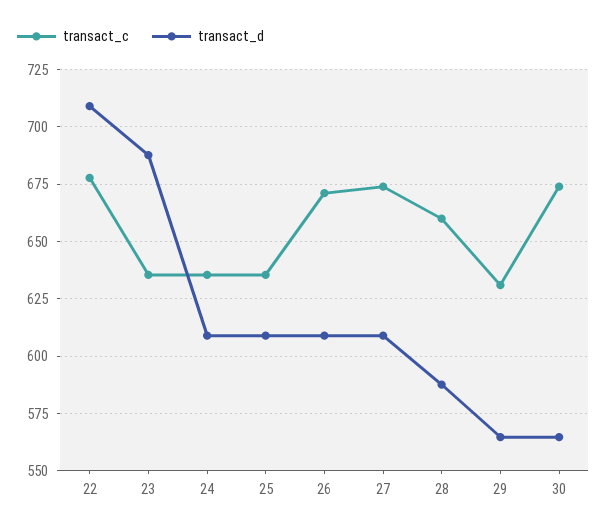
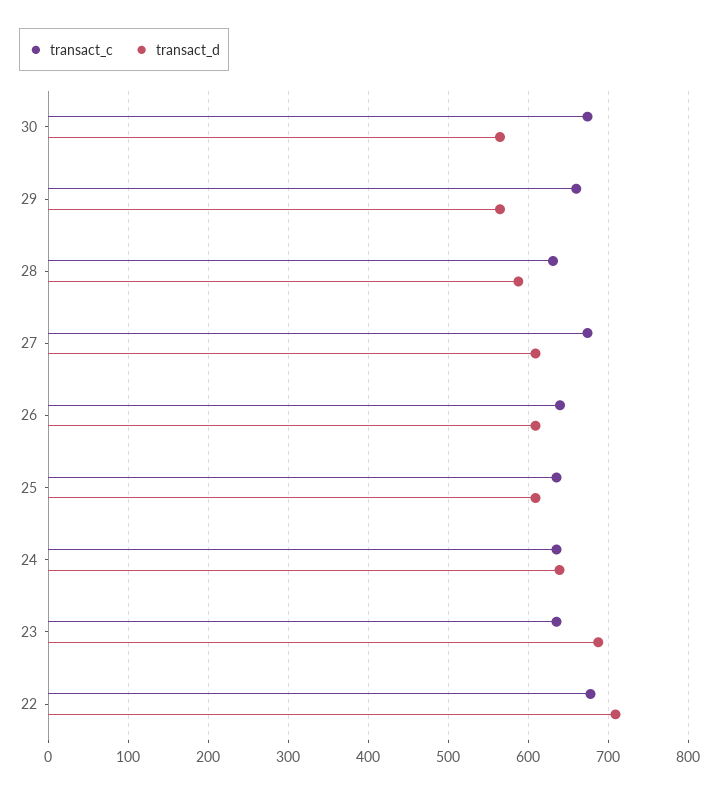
  {
    "transact_c": {
      "22": 680,
      "23": 635,
      "24": 635,
      "25": 635,
-     "26": 670,
+     "26": 640,
      "27": 675,
-     "28": 660,
+     "28": 630,
-     "29": 630,
+     "29": 660,
      "30": 675
    },
    "transact_d": {
      "22": 710,
      "23": 690,
-     "24": 610,
+     "24": 640,
      "25": 610,
      "26": 610,
      "27": 610,
      "28": 590,
      "29": 565,
      "30": 565
    }
  }

